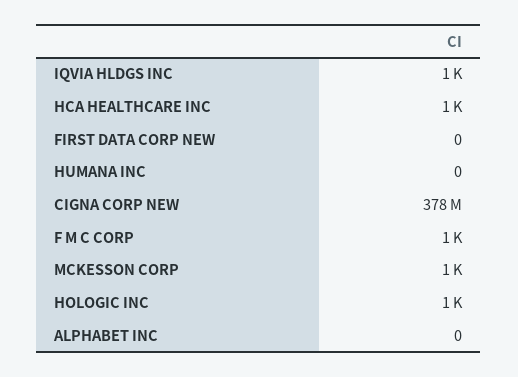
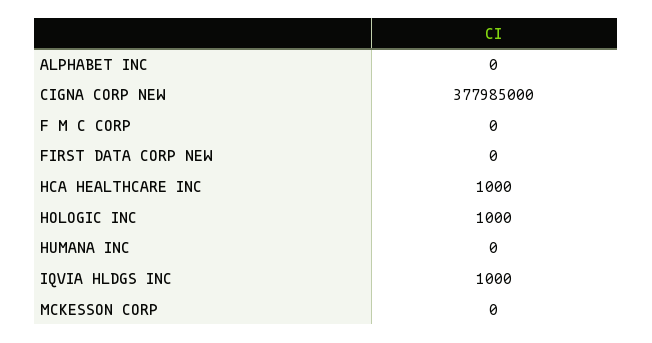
  {
    "IQVIA HLDGS INC": 1000,
    "HCA HEALTHCARE INC": 1000,
    "FIRST DATA CORP NEW": 0,
    "HUMANA INC": 0,
    "CIGNA CORP NEW": 377985000,
-   "F M C CORP": 1000,
+   "F M C CORP": 0,
-   "MCKESSON CORP": 1000,
+   "MCKESSON CORP": 0,
    "HOLOGIC INC": 1000,
    "ALPHABET INC": 0
  }

